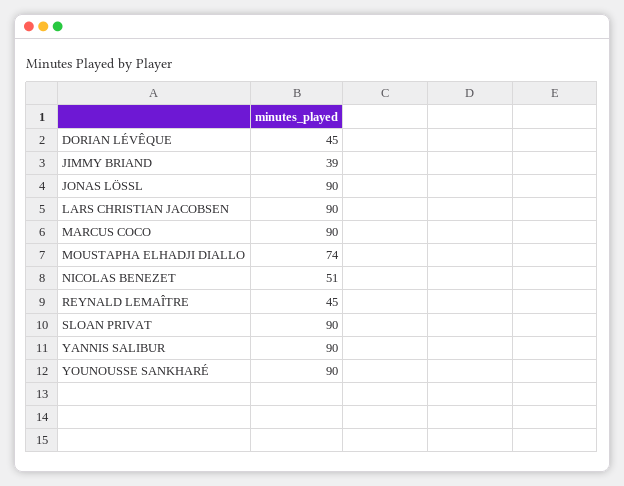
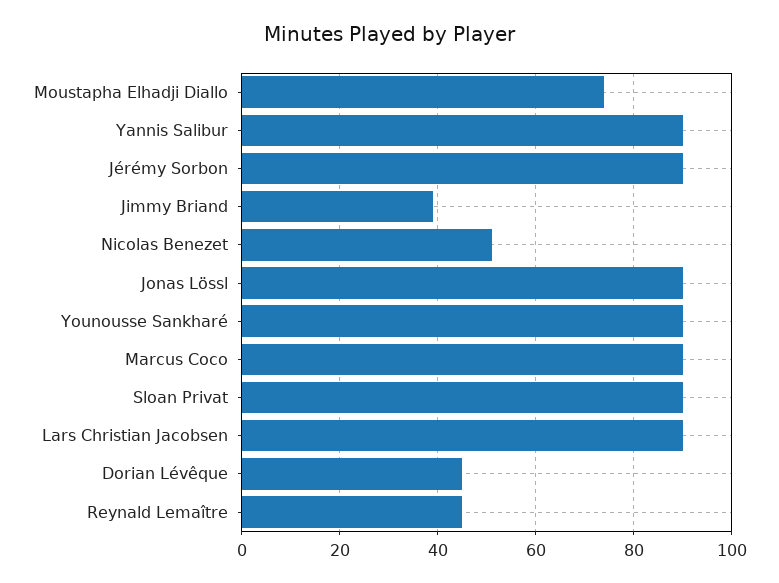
  {
    "DORIAN LÉVÊQUE": 45,
    "JIMMY BRIAND": 39,
    "JONAS LÖSSL": 90,
    "LARS CHRISTIAN JACOBSEN": 90,
    "MARCUS COCO": 90,
    "MOUSTAPHA ELHADJI DIALLO": 74,
    "NICOLAS BENEZET": 51,
    "REYNALD LEMAÎTRE": 45,
    "SLOAN PRIVAT": 90,
    "YANNIS SALIBUR": 90,
-   "YOUNOUSSE SANKHARÉ": 90
+   "YOUNOUSSE SANKHARÉ": 90,
+   "Jérémy Sorbon": 90
  }

